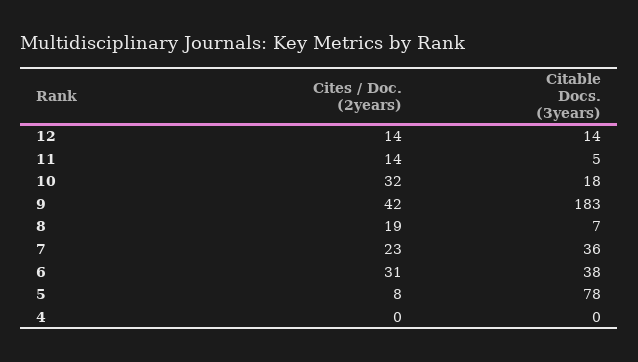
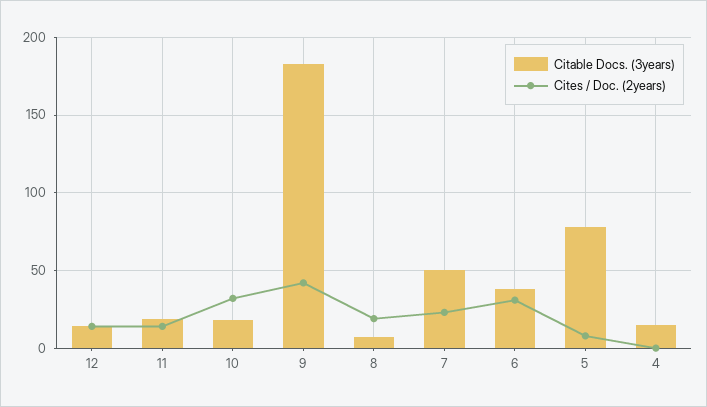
  {
    "Cites / Doc. (2years)": {
      "12": 14,
      "11": 14,
      "10": 32,
      "9": 42,
      "8": 19,
      "7": 23,
      "6": 31,
      "5": 8,
      "4": 0
    },
    "Citable Docs. (3years)": {
      "12": 14,
-     "11": 5,
+     "11": 20,
      "10": 18,
      "9": 183,
      "8": 7,
-     "7": 36,
+     "7": 50,
      "6": 38,
      "5": 78,
-     "4": 0
+     "4": 15
    }
  }

